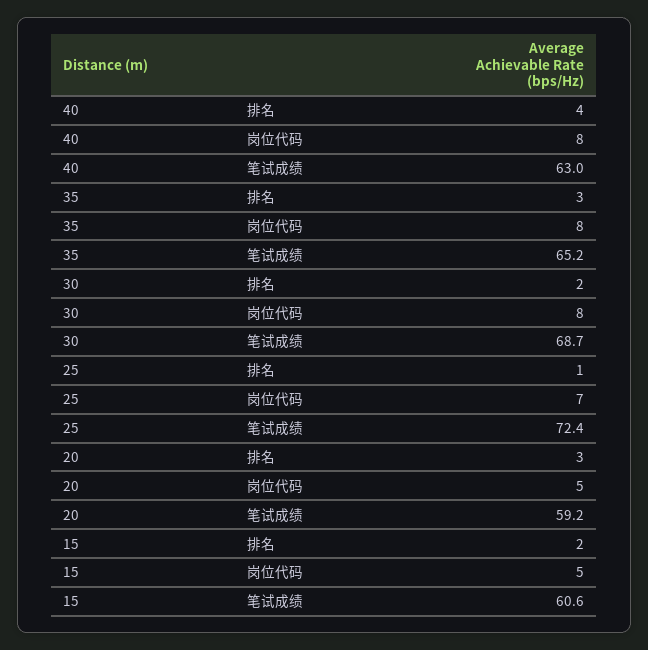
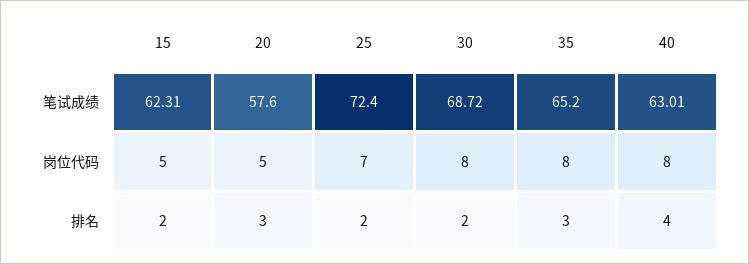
  {
    "40": {
      "排名": 4,
      "岗位代码": 8,
      "笔试成绩": 63.01
    },
    "35": {
      "排名": 3,
      "岗位代码": 8,
      "笔试成绩": 65.2
    },
    "30": {
      "排名": 2,
      "岗位代码": 8,
      "笔试成绩": 68.72
    },
    "25": {
-     "排名": 1,
+     "排名": 2,
      "岗位代码": 7,
      "笔试成绩": 72.4
    },
    "20": {
      "排名": 3,
      "岗位代码": 5,
-     "笔试成绩": 59.2
+     "笔试成绩": 57.6
    },
    "15": {
      "排名": 2,
      "岗位代码": 5,
-     "笔试成绩": 60.6
+     "笔试成绩": 62.31
    }
  }

